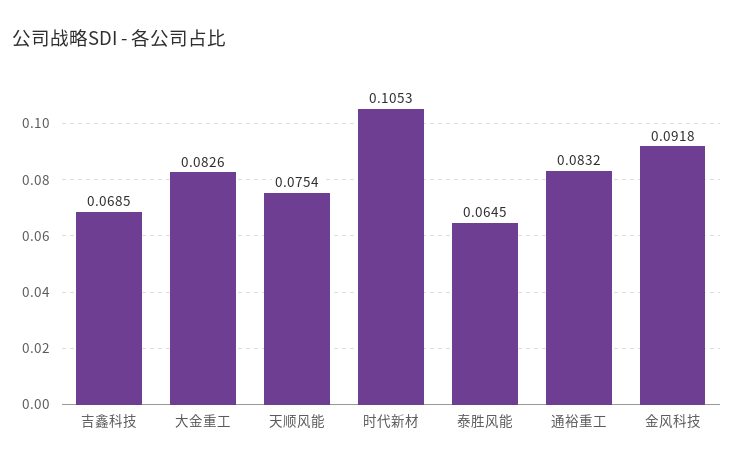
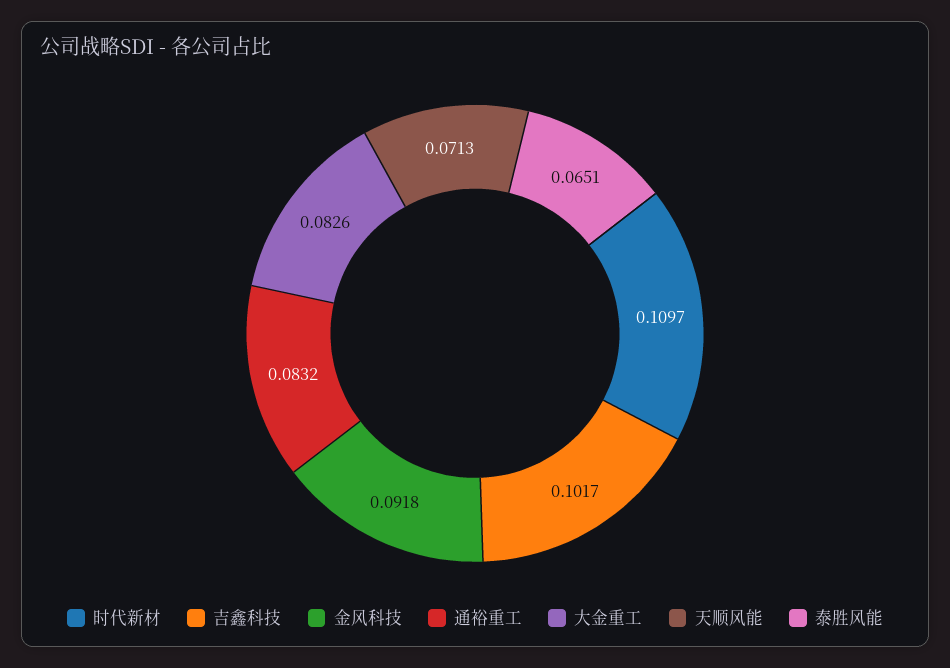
  {
-   "吉鑫科技": 0.0685,
+   "吉鑫科技": 0.1017,
    "大金重工": 0.0826,
-   "天顺风能": 0.0754,
+   "天顺风能": 0.0713,
-   "时代新材": 0.1053,
+   "时代新材": 0.1097,
-   "泰胜风能": 0.0645,
+   "泰胜风能": 0.0651,
    "通裕重工": 0.0832,
    "金风科技": 0.0918
  }

